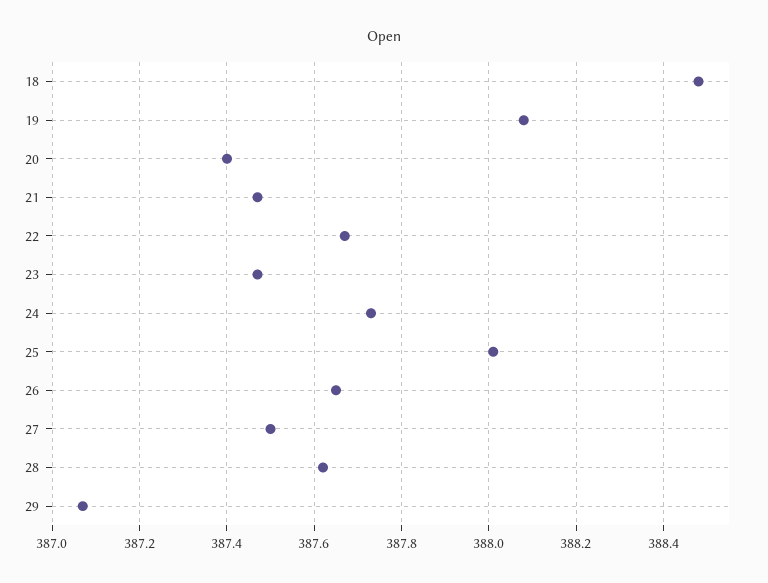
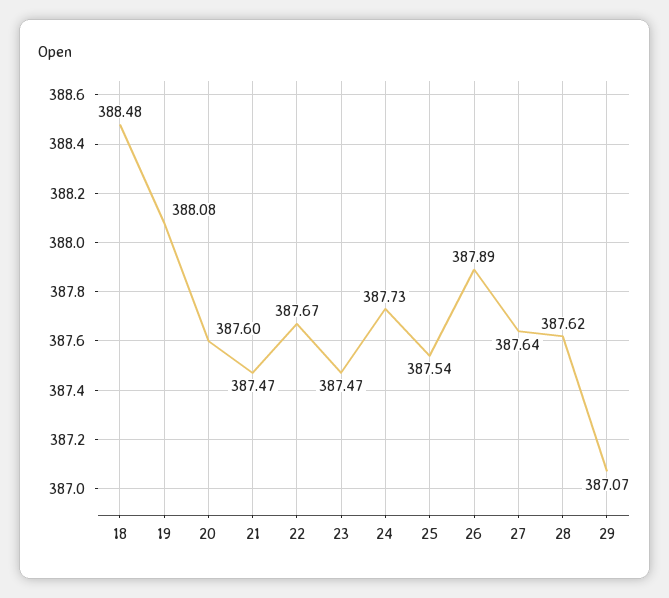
  {
    "18": 388.48,
    "19": 388.08,
-   "20": 387.4,
+   "20": 387.6,
    "21": 387.47,
    "22": 387.67,
    "23": 387.47,
    "24": 387.73,
-   "25": 388,
+   "25": 387.54,
-   "26": 387.65,
+   "26": 387.89,
-   "27": 387.5,
+   "27": 387.64,
    "28": 387.62,
    "29": 387.07
  }

